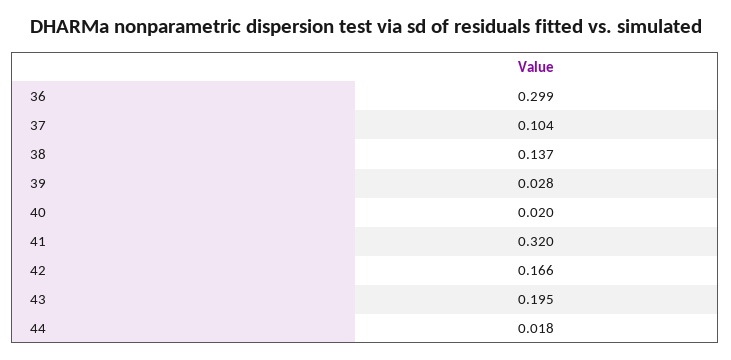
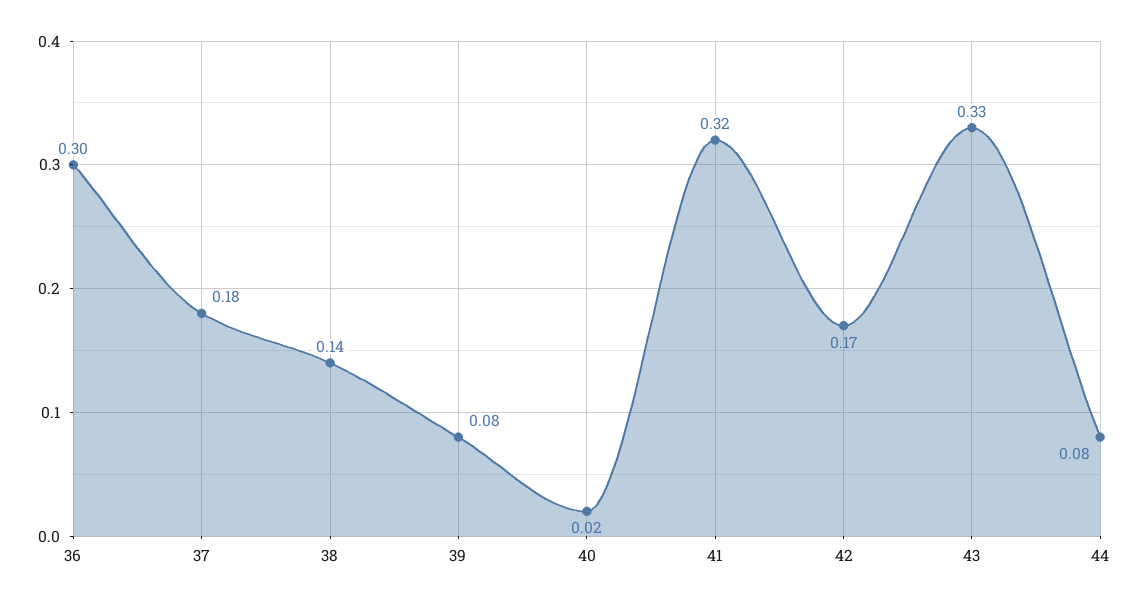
  {
    "36": 0.299,
-   "37": 0.104,
+   "37": 0.18,
    "38": 0.137,
-   "39": 0.028,
+   "39": 0.08,
    "40": 0.02,
    "41": 0.32,
    "42": 0.166,
-   "43": 0.195,
+   "43": 0.33,
-   "44": 0.018
+   "44": 0.08
  }

